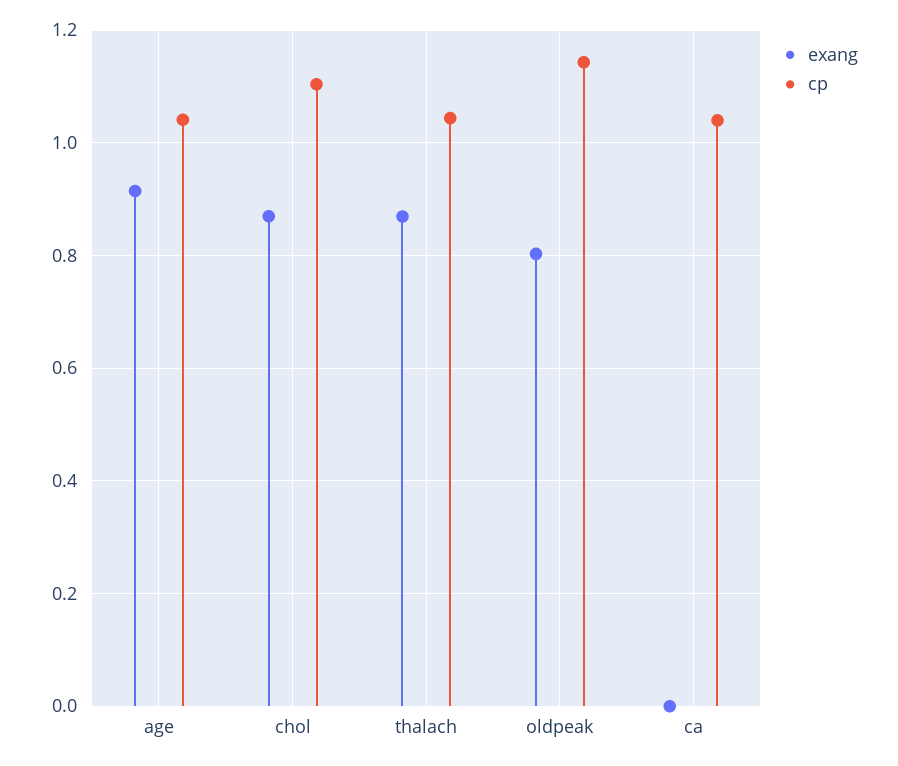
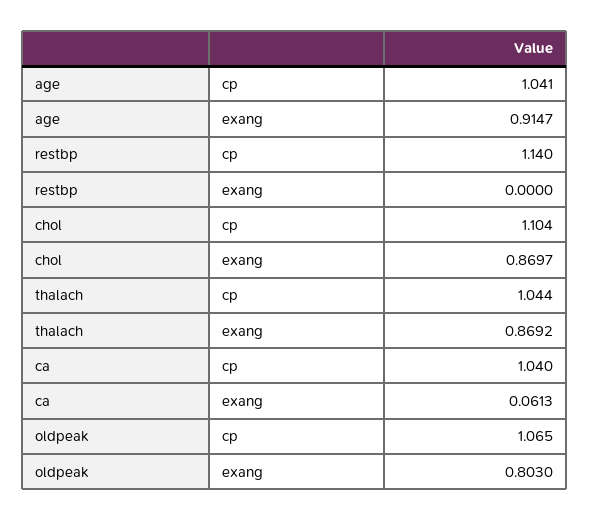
  {
    "exang": {
      "age": 0.9147,
      "chol": 0.8697,
      "thalach": 0.8692,
      "oldpeak": 0.803,
-     "ca": 0
+     "ca": 0.0613,
+     "restbp": 0
    },
    "cp": {
      "age": 1.041,
      "chol": 1.104,
      "thalach": 1.044,
-     "oldpeak": 1.14,
+     "oldpeak": 1.065,
-     "ca": 1.04
+     "ca": 1.04,
+     "restbp": 1.14
    }
  }

